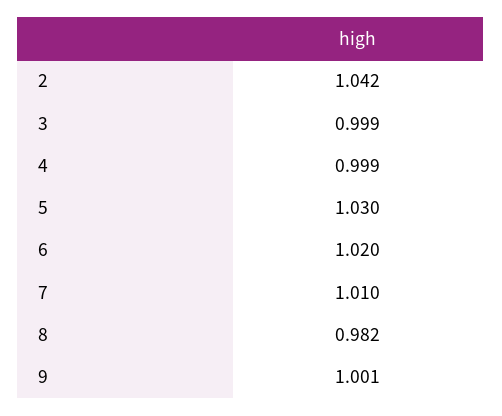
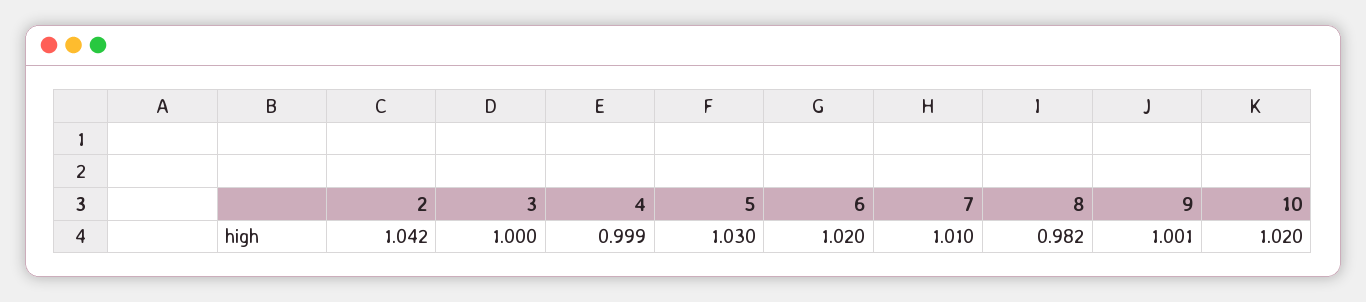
  {
    "2": 1.042,
-   "3": 0.999,
+   "3": 1,
    "4": 0.999,
    "5": 1.03,
    "6": 1.02,
    "7": 1.01,
    "8": 0.982,
-   "9": 1.001
+   "9": 1.001,
+   "10": 1.02
  }

